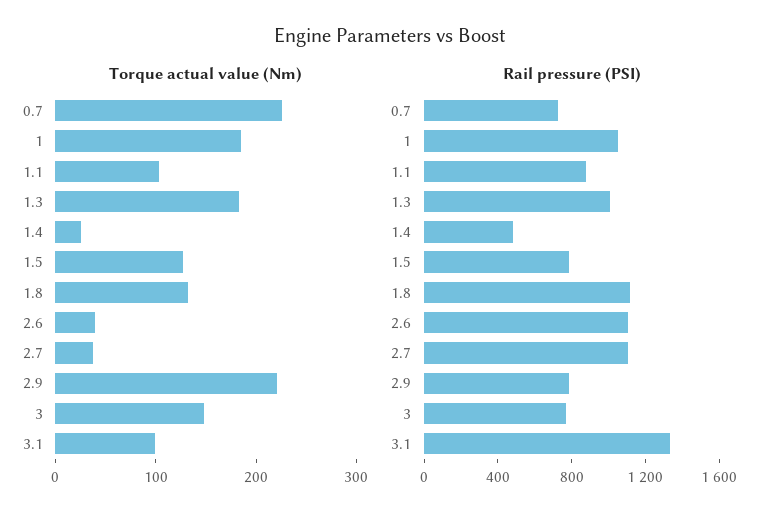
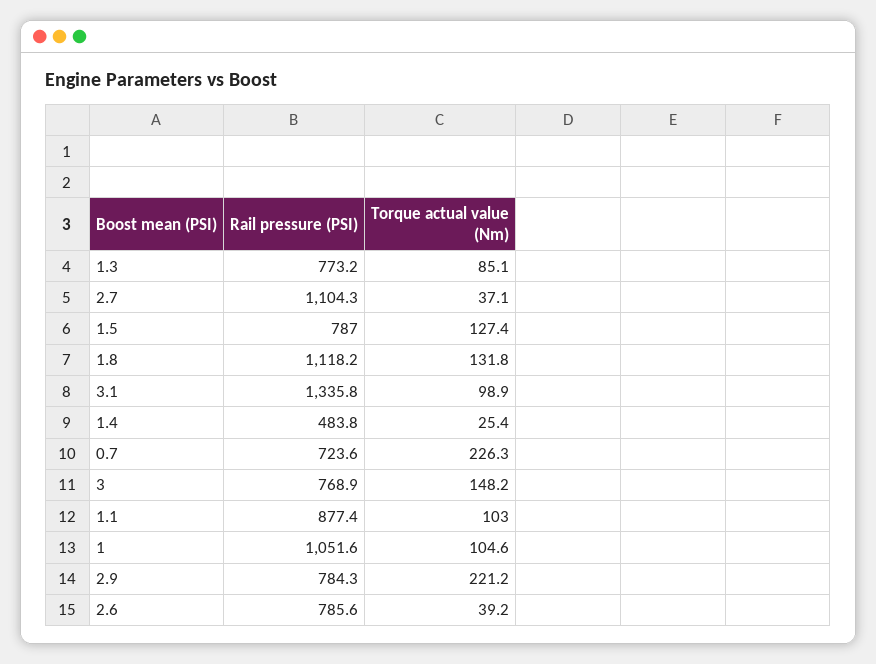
  {
    "Torque actual value (Nm)": {
      "0.7": 226.3,
-     "1": 180,
+     "1": 104.6,
      "1.1": 103,
-     "1.3": 180,
+     "1.3": 85.1,
      "1.4": 25.4,
      "1.5": 127.4,
      "1.8": 131.8,
      "2.6": 39.2,
      "2.7": 37.1,
      "2.9": 221.2,
      "3": 148.2,
      "3.1": 98.9
    },
    "Rail pressure (PSI)": {
      "0.7": 723.6,
      "1": 1051.6,
      "1.1": 877.4,
-     "1.3": 1000,
+     "1.3": 773.2,
      "1.4": 483.8,
      "1.5": 787,
      "1.8": 1118.2,
-     "2.6": 1100,
+     "2.6": 785.6,
      "2.7": 1104.3,
      "2.9": 784.3,
      "3": 768.9,
      "3.1": 1335.8
    }
  }

